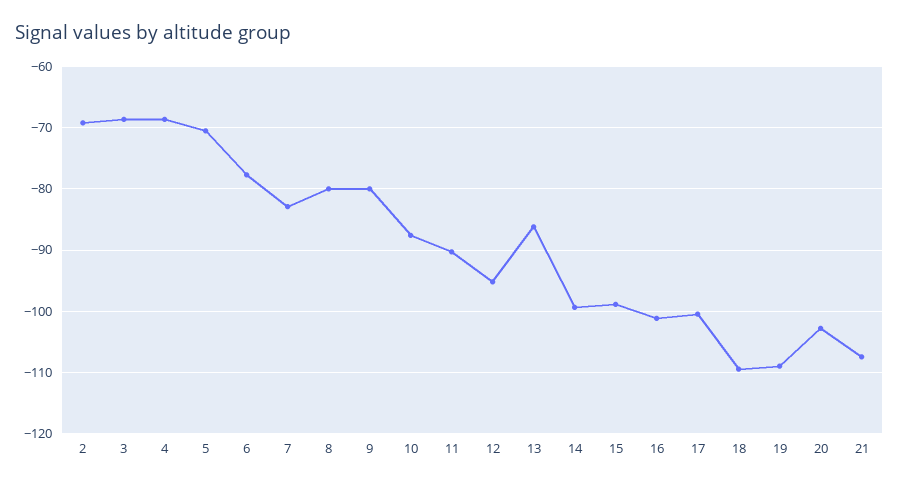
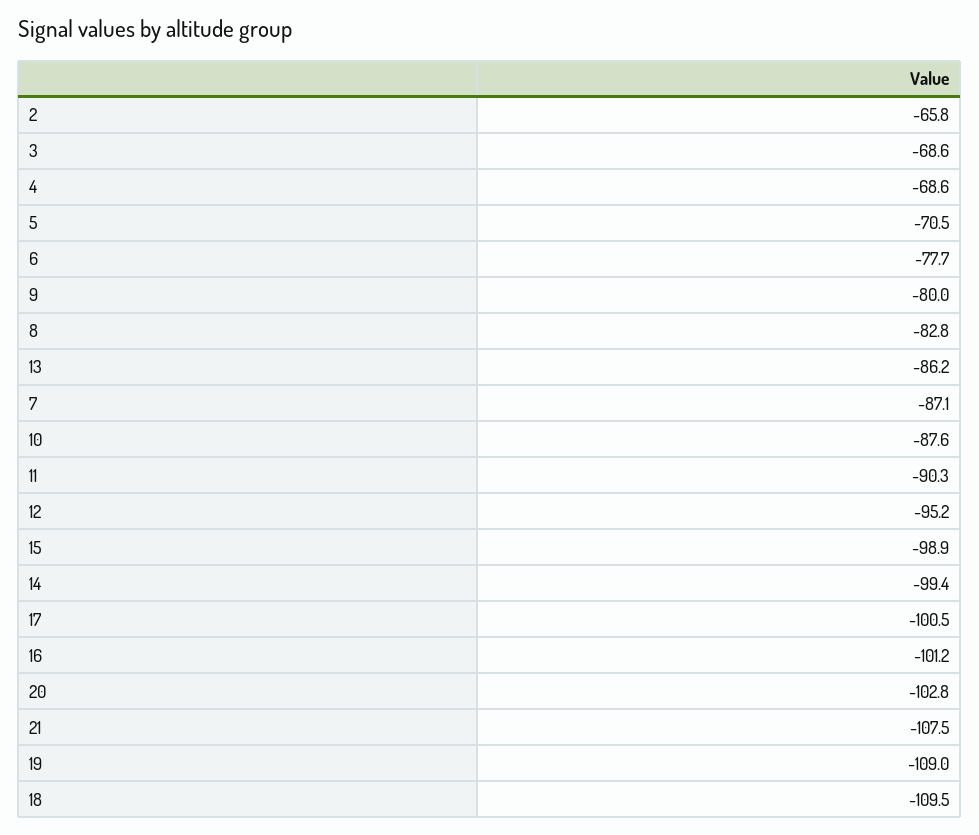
  {
-   "2": -69,
+   "2": -65.8,
    "3": -68.6,
    "4": -68.6,
    "5": -70.5,
    "6": -77.7,
-   "7": -83,
+   "7": -87.1,
-   "8": -80,
+   "8": -82.8,
    "9": -80,
    "10": -87.6,
    "11": -90.3,
    "12": -95.2,
    "13": -86.2,
    "14": -99.4,
    "15": -98.9,
    "16": -101.2,
    "17": -100.5,
    "18": -109.5,
    "19": -109,
    "20": -102.8,
    "21": -107.5
  }

